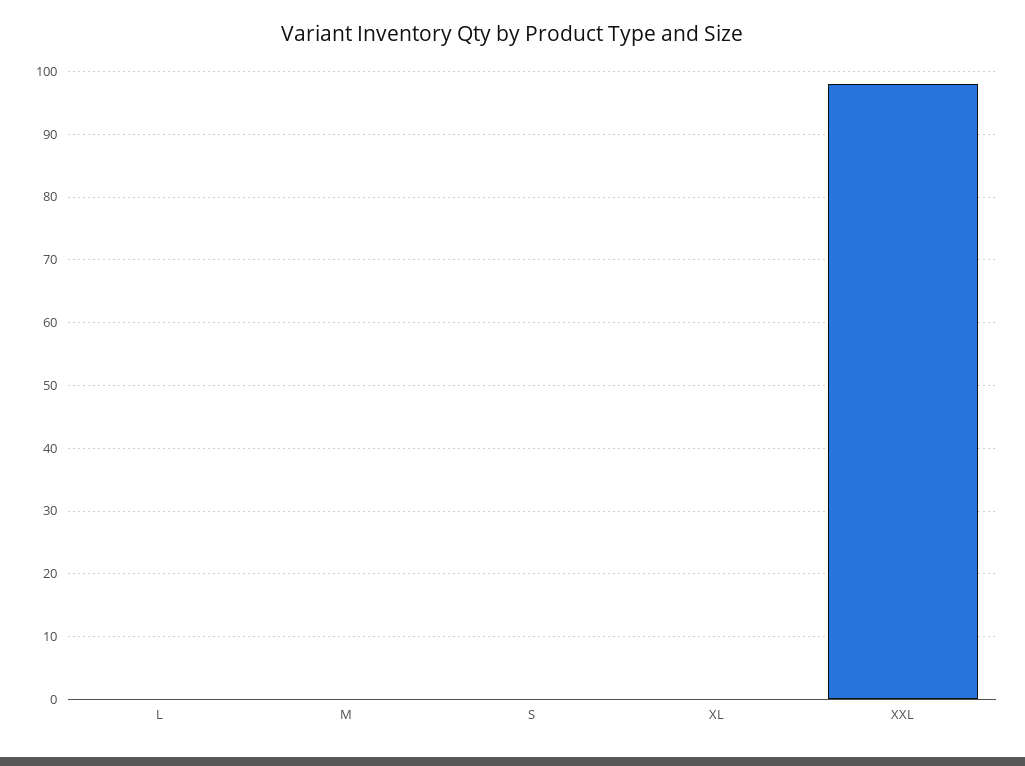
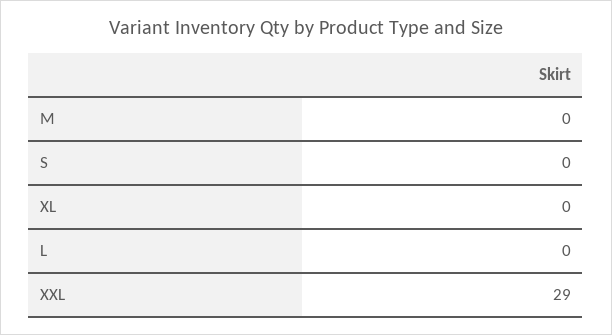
  {
    "L": 0,
    "M": 0,
    "S": 0,
    "XL": 0,
-   "XXL": 98
+   "XXL": 29
  }

